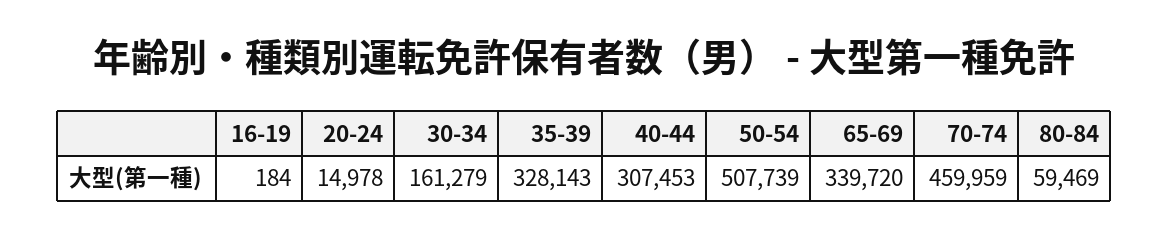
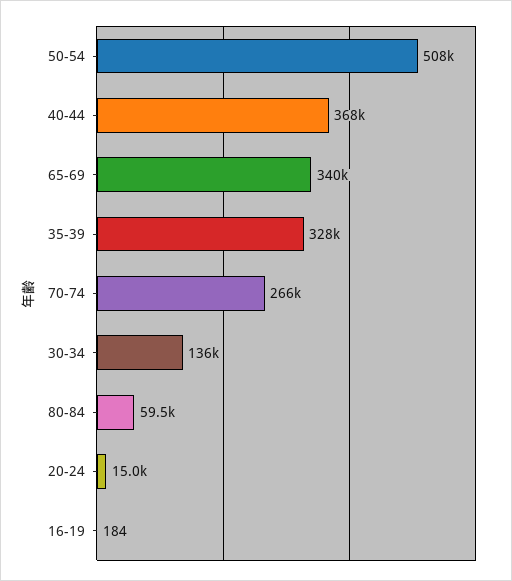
  {
    "16-19": 184,
    "20-24": 14978,
-   "30-34": 161279,
+   "30-34": 136000,
    "35-39": 328143,
-   "40-44": 307453,
+   "40-44": 368000,
    "50-54": 507739,
    "65-69": 339720,
-   "70-74": 459959,
+   "70-74": 266000,
    "80-84": 59469
  }

